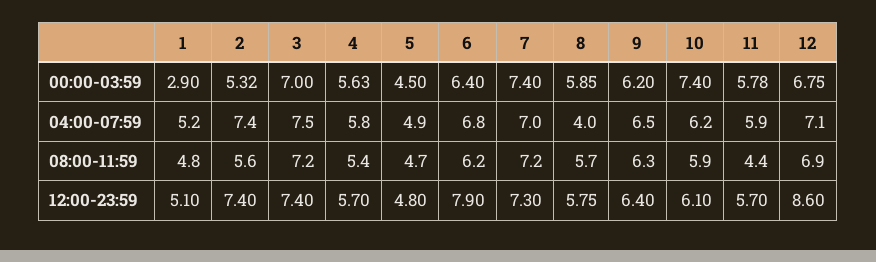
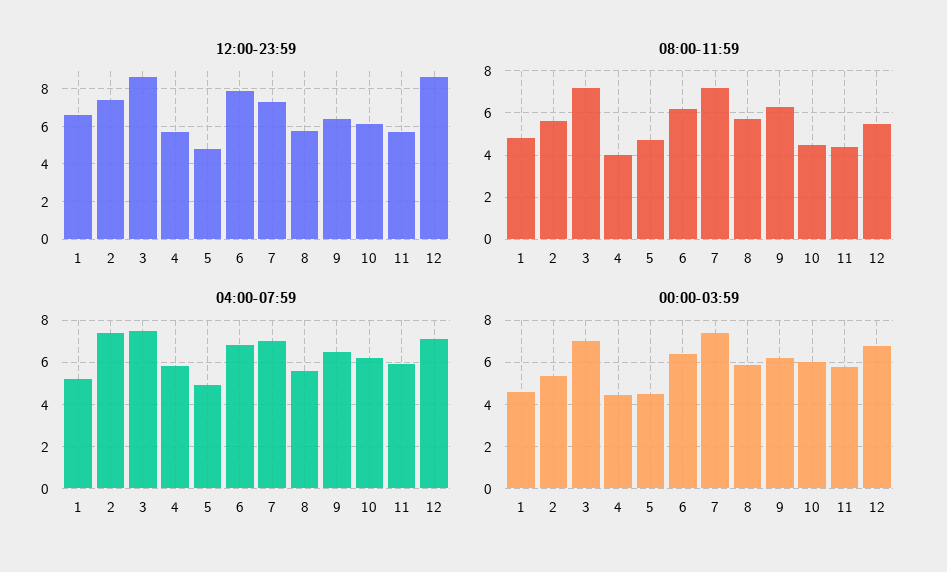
  {
    "00:00-03:59": {
-     "1": 2.9,
+     "1": 4.5,
      "2": 5.32,
      "3": 7,
-     "4": 5.63,
+     "4": 4.5,
      "5": 4.5,
      "6": 6.4,
      "7": 7.4,
      "8": 5.85,
      "9": 6.2,
-     "10": 7.4,
+     "10": 6,
      "11": 5.78,
      "12": 6.75
    },
    "04:00-07:59": {
      "1": 5.2,
      "2": 7.4,
      "3": 7.5,
      "4": 5.8,
      "5": 4.9,
      "6": 6.8,
      "7": 7,
-     "8": 4,
+     "8": 5.5,
      "9": 6.5,
      "10": 6.2,
      "11": 5.9,
      "12": 7.1
    },
    "08:00-11:59": {
      "1": 4.8,
      "2": 5.6,
      "3": 7.2,
-     "4": 5.4,
+     "4": 4,
      "5": 4.7,
      "6": 6.2,
      "7": 7.2,
      "8": 5.7,
      "9": 6.3,
-     "10": 5.9,
+     "10": 4.5,
      "11": 4.4,
-     "12": 6.9
+     "12": 5.5
    },
    "12:00-23:59": {
-     "1": 5.1,
+     "1": 6.5,
      "2": 7.4,
-     "3": 7.4,
+     "3": 8.5,
      "4": 5.7,
      "5": 4.8,
      "6": 7.9,
      "7": 7.3,
      "8": 5.75,
      "9": 6.4,
      "10": 6.1,
      "11": 5.7,
      "12": 8.6
    }
  }

